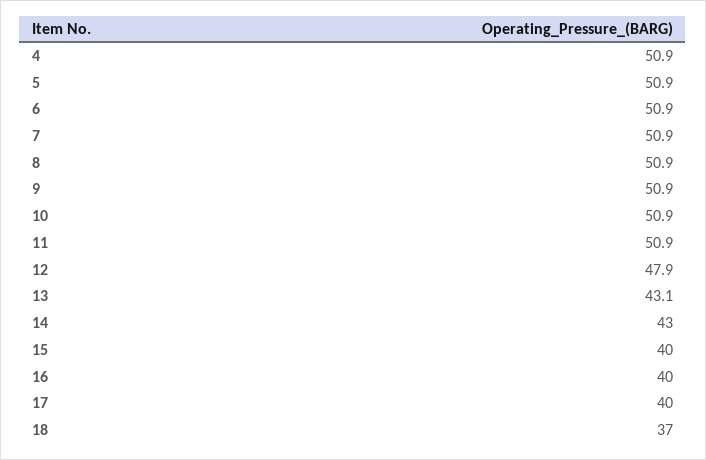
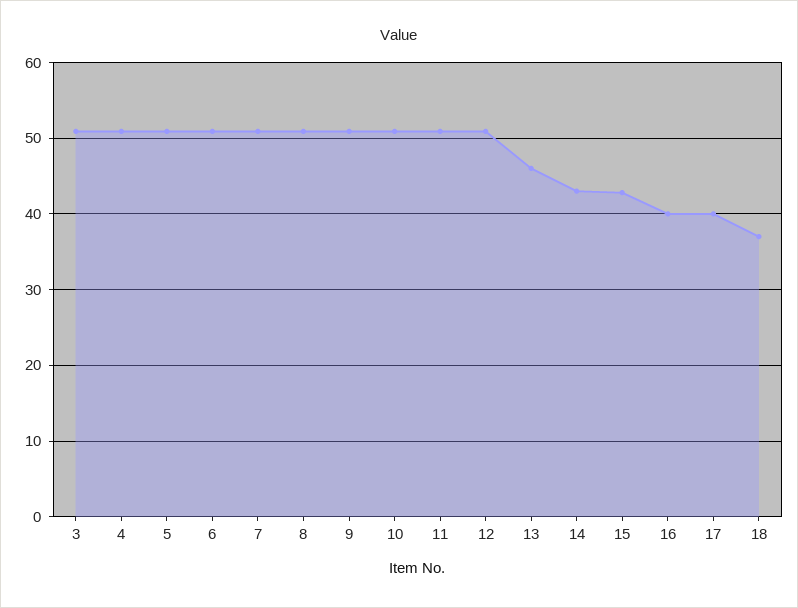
  {
    "4": 50.9,
    "5": 50.9,
    "6": 50.9,
    "7": 50.9,
    "8": 50.9,
    "9": 50.9,
    "10": 50.9,
    "11": 50.9,
-   "12": 47.9,
+   "12": 51,
-   "13": 43.1,
+   "13": 46,
    "14": 43,
-   "15": 40,
+   "15": 43,
    "16": 40,
    "17": 40,
-   "18": 37
+   "18": 37,
+   "3": 51
  }

